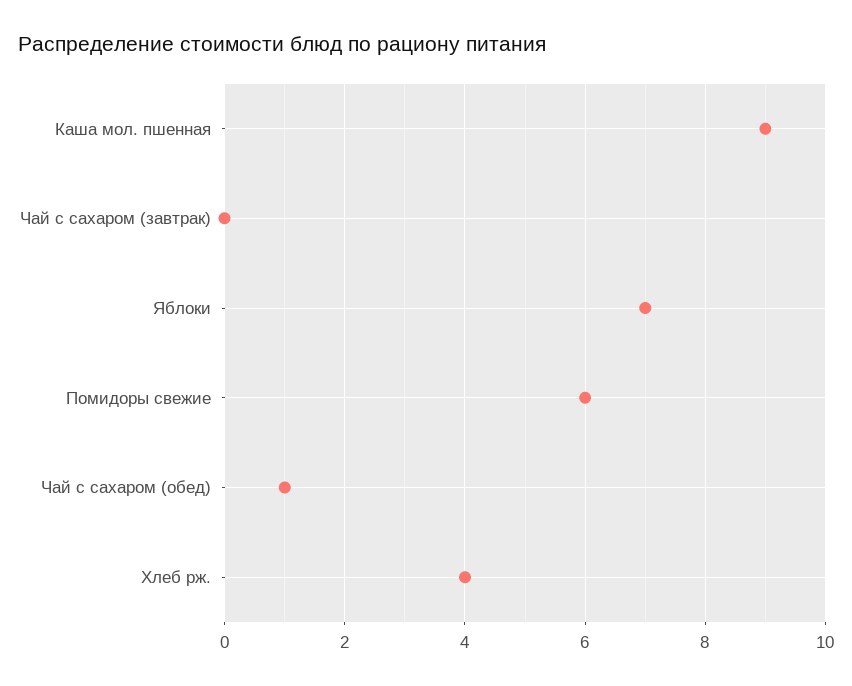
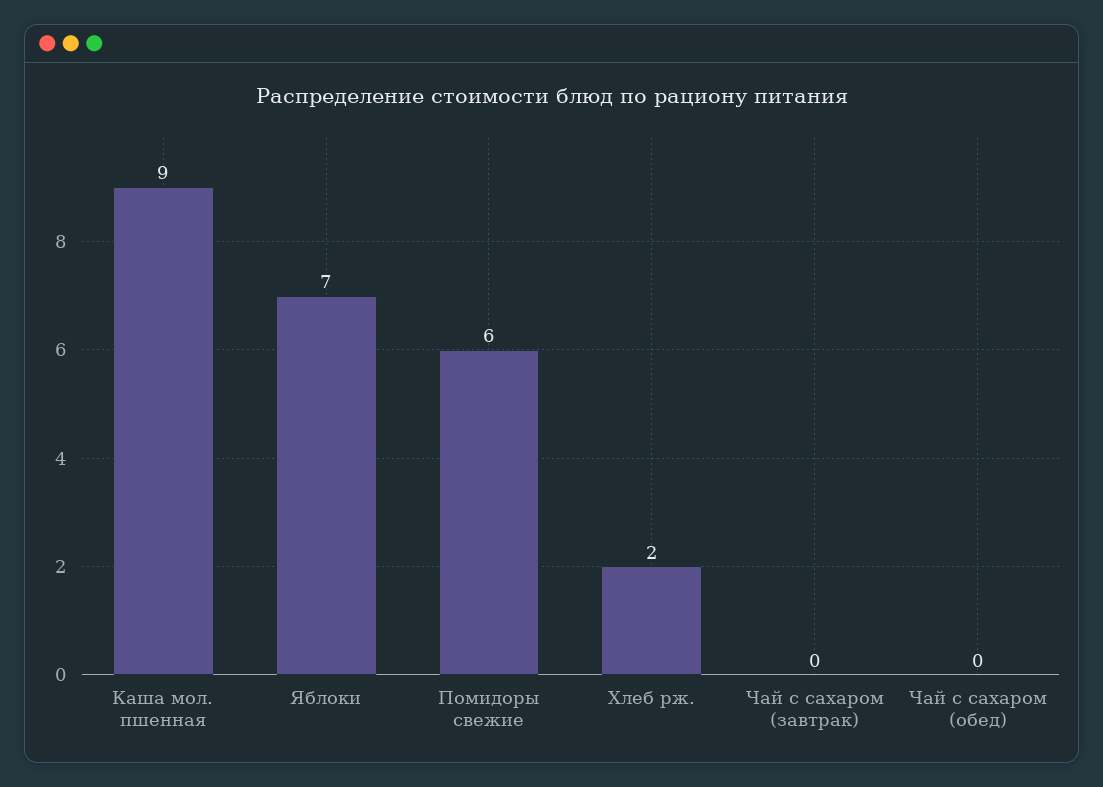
  {
    "Каша мол. пшенная": 9,
    "Чай с сахаром (завтрак)": 0,
    "Яблоки": 7,
    "Помидоры свежие": 6,
-   "Чай с сахаром (обед)": 1,
+   "Чай с сахаром (обед)": 0,
-   "Хлеб рж.": 4
+   "Хлеб рж.": 2
  }

